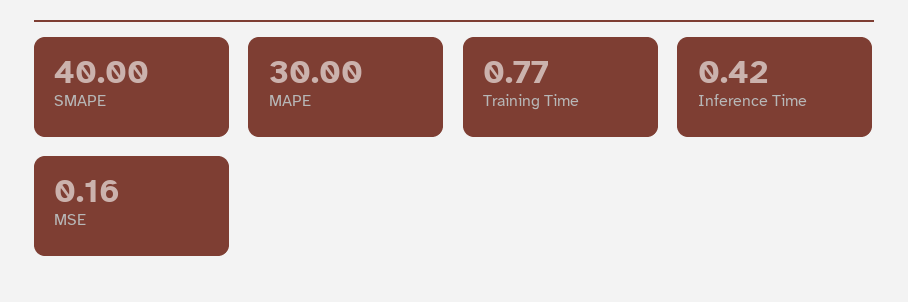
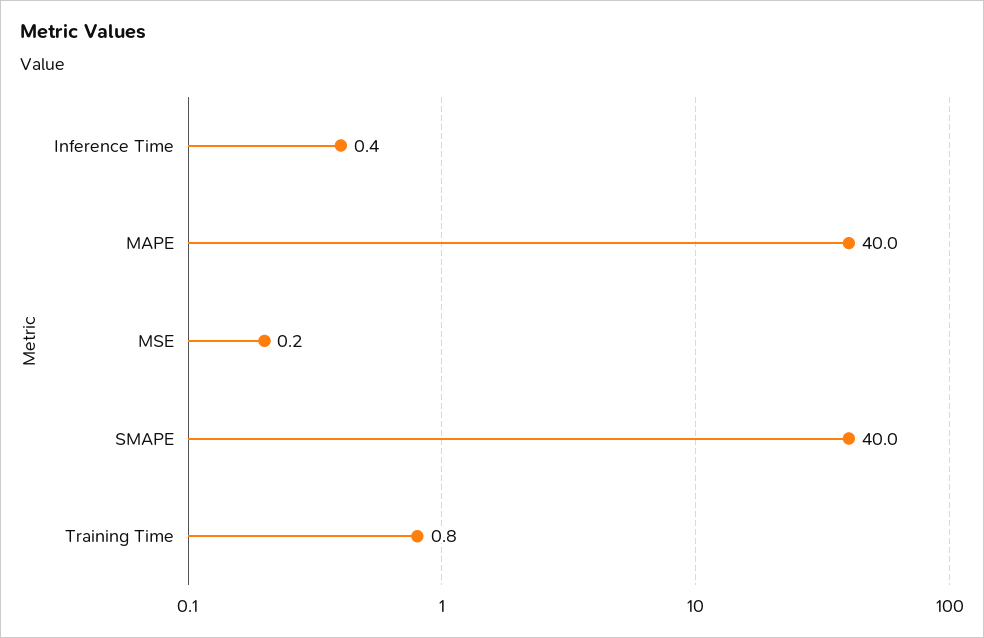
  {
    "SMAPE": 40,
-   "MAPE": 30,
+   "MAPE": 40,
    "Training Time": 0.77,
    "Inference Time": 0.42,
    "MSE": 0.16
  }

